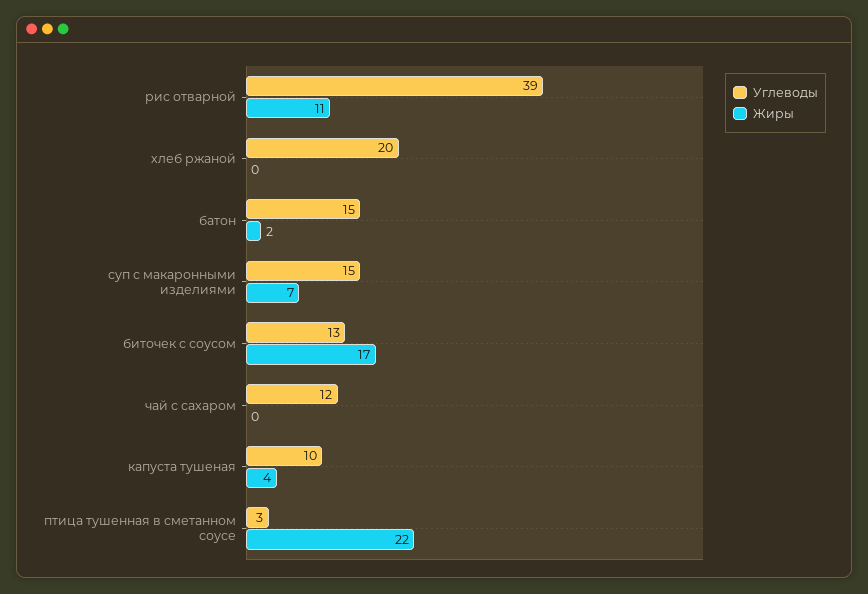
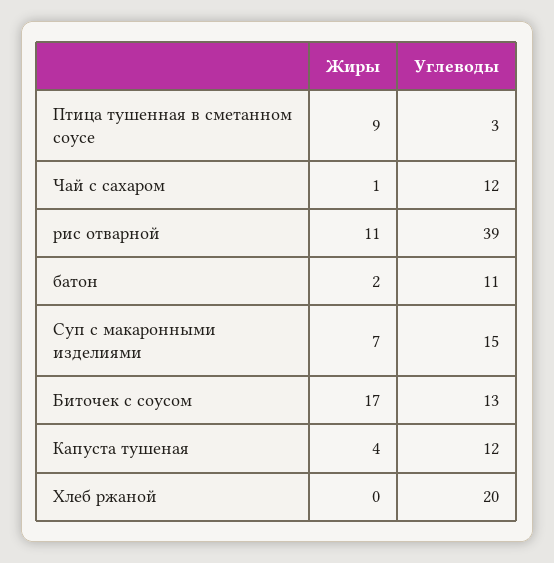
  {
    "Углеводы": {
      "рис отварной": 39,
      "хлеб ржаной": 20,
-     "батон": 15,
+     "батон": 11,
      "суп с макаронными изделиями": 15,
      "биточек с соусом": 13,
      "чай с сахаром": 12,
-     "капуста тушеная": 10,
+     "капуста тушеная": 12,
      "птица тушенная в сметанном соусе": 3
    },
    "Жиры": {
      "рис отварной": 11,
      "хлеб ржаной": 0,
      "батон": 2,
      "суп с макаронными изделиями": 7,
      "биточек с соусом": 17,
-     "чай с сахаром": 0,
+     "чай с сахаром": 1,
      "капуста тушеная": 4,
-     "птица тушенная в сметанном соусе": 22
+     "птица тушенная в сметанном соусе": 9
    }
  }

